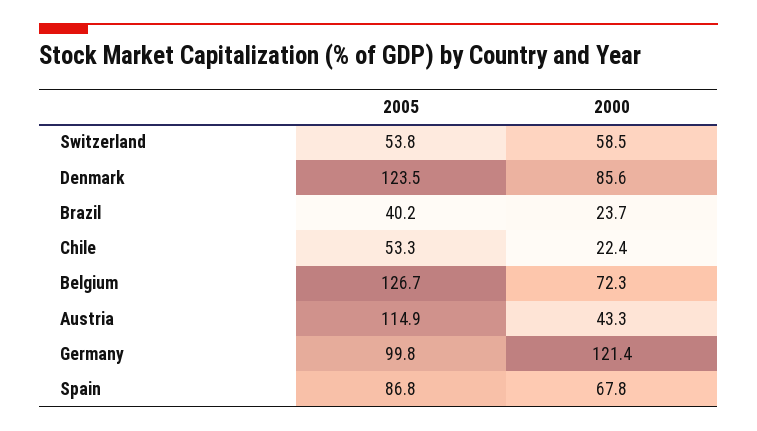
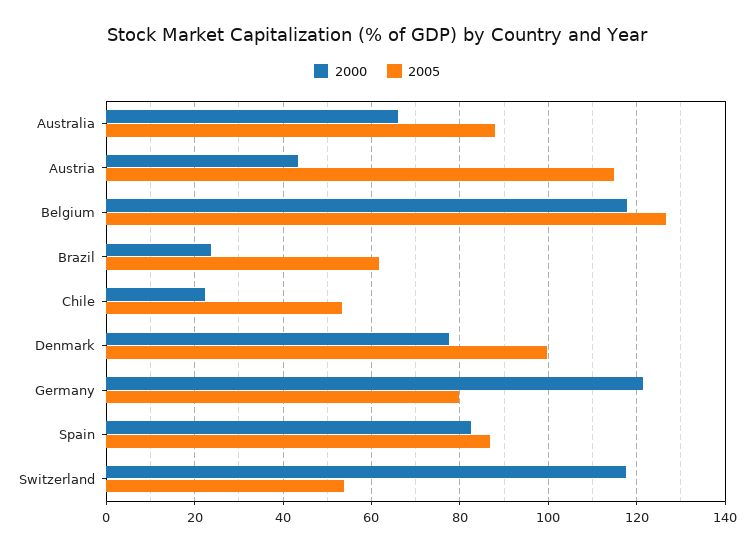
  {
    "2005": {
      "Switzerland": 53.8,
-     "Denmark": 123.5,
+     "Denmark": 100,
-     "Brazil": 40.2,
+     "Brazil": 62,
      "Chile": 53.3,
      "Belgium": 126.7,
      "Austria": 114.9,
-     "Germany": 99.8,
+     "Germany": 80,
-     "Spain": 86.8
+     "Spain": 86.8,
+     "Australia": 88
    },
    "2000": {
-     "Switzerland": 58.5,
+     "Switzerland": 118,
-     "Denmark": 85.6,
+     "Denmark": 78,
      "Brazil": 23.7,
      "Chile": 22.4,
-     "Belgium": 72.3,
+     "Belgium": 118,
      "Austria": 43.3,
      "Germany": 121.4,
-     "Spain": 67.8
+     "Spain": 82,
+     "Australia": 66
    }
  }

